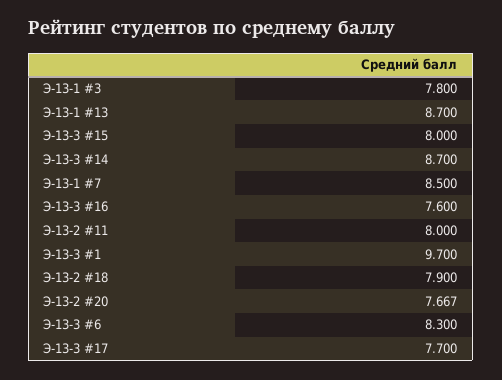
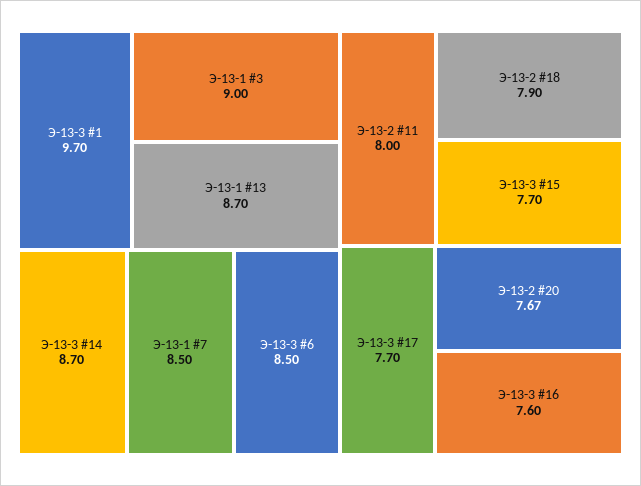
  {
-   "Э-13-1 #3": 7.8,
+   "Э-13-1 #3": 9,
    "Э-13-1 #13": 8.7,
-   "Э-13-3 #15": 8,
+   "Э-13-3 #15": 7.7,
    "Э-13-3 #14": 8.7,
    "Э-13-1 #7": 8.5,
    "Э-13-3 #16": 7.6,
    "Э-13-2 #11": 8,
    "Э-13-3 #1": 9.7,
    "Э-13-2 #18": 7.9,
    "Э-13-2 #20": 7.667,
-   "Э-13-3 #6": 8.3,
+   "Э-13-3 #6": 8.5,
    "Э-13-3 #17": 7.7
  }

